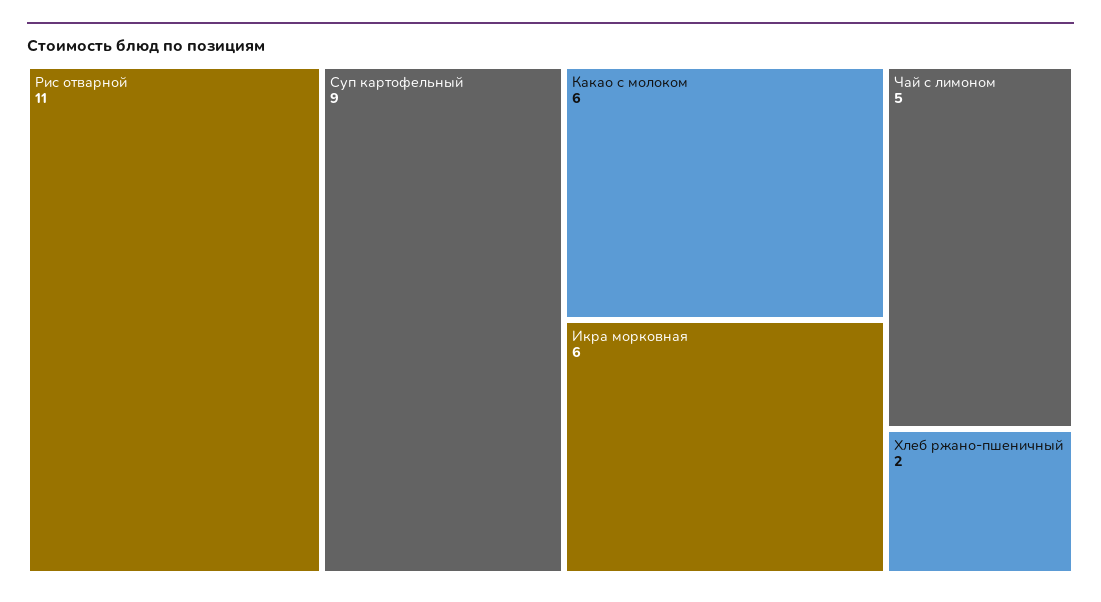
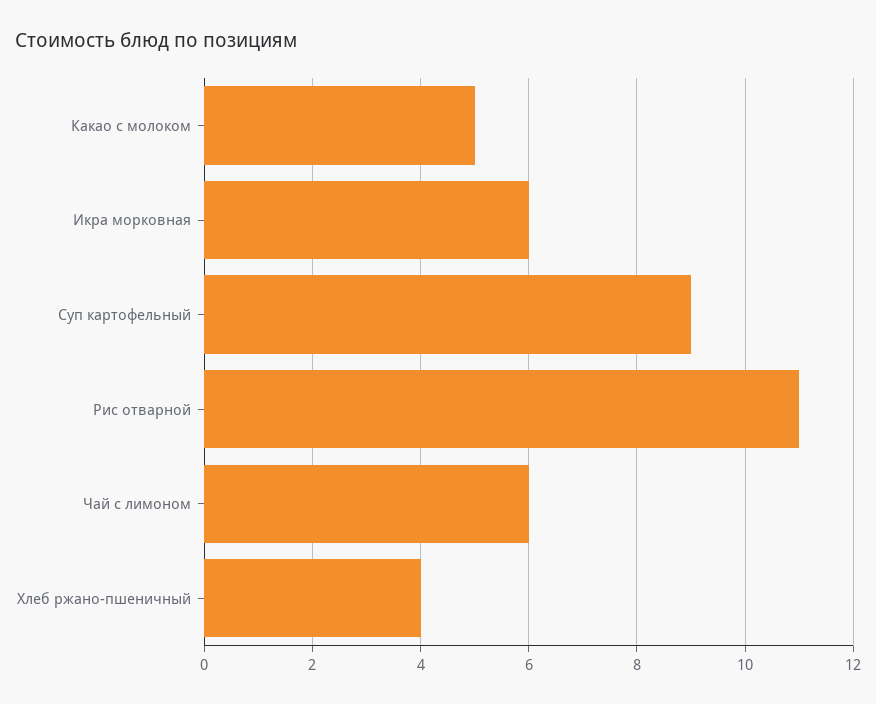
  {
    "Рис отварной": 11,
    "Суп картофельный": 9,
-   "Какао с молоком": 6,
+   "Какао с молоком": 5,
    "Икра морковная": 6,
-   "Чай с лимоном": 5,
+   "Чай с лимоном": 6,
-   "Хлеб ржано-пшеничный": 2
+   "Хлеб ржано-пшеничный": 4
  }

